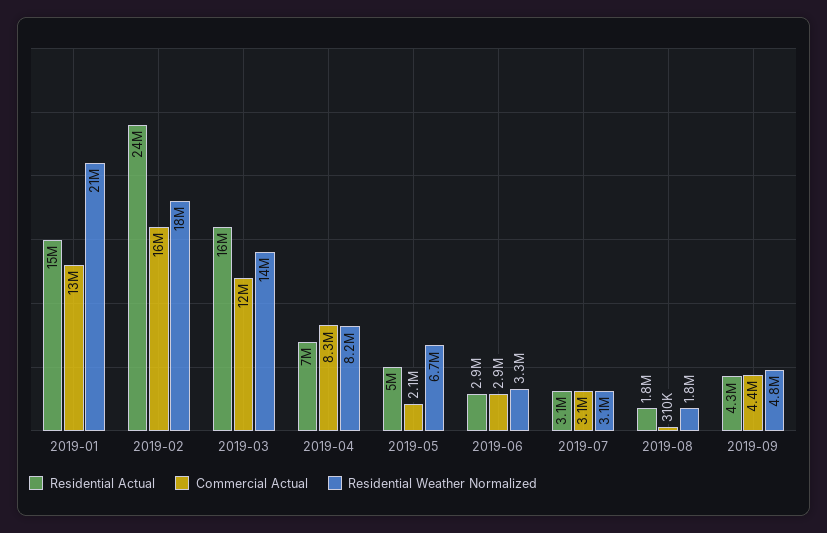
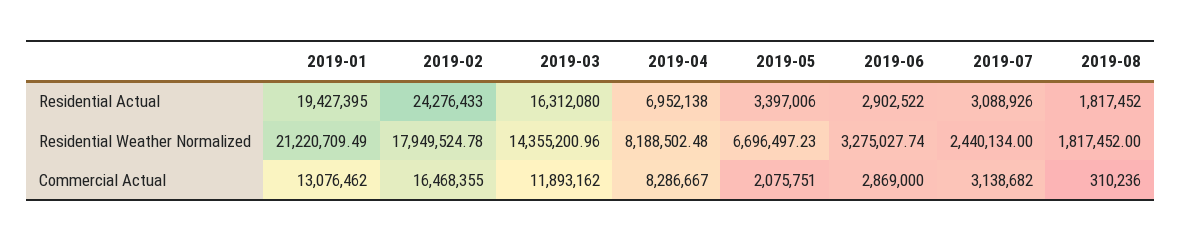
  {
    "Residential Actual": {
-     "2019-01": 15000000,
+     "2019-01": 19427395,
      "2019-02": 24276433,
      "2019-03": 16312080,
      "2019-04": 6952138,
-     "2019-05": 5000000,
+     "2019-05": 3397006,
      "2019-06": 2902522,
      "2019-07": 3088926,
-     "2019-08": 1817452,
+     "2019-08": 1817452
-     "2019-09": 4300000
    },
    "Commercial Actual": {
      "2019-01": 13076462,
      "2019-02": 16468355,
      "2019-03": 11893162,
      "2019-04": 8286667,
      "2019-05": 2075751,
      "2019-06": 2869000,
      "2019-07": 3138682,
-     "2019-08": 310236,
+     "2019-08": 310236
-     "2019-09": 4400000
    },
    "Residential Weather Normalized": {
      "2019-01": 21220709.49,
      "2019-02": 17949524.78,
      "2019-03": 14355200.96,
      "2019-04": 8188502.48,
      "2019-05": 6696497.23,
      "2019-06": 3275027.74,
-     "2019-07": 3100000,
+     "2019-07": 2440134,
-     "2019-08": 1817452,
+     "2019-08": 1817452
-     "2019-09": 4800000
    }
  }

